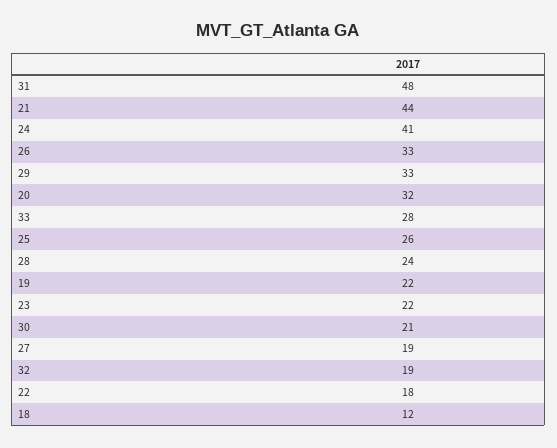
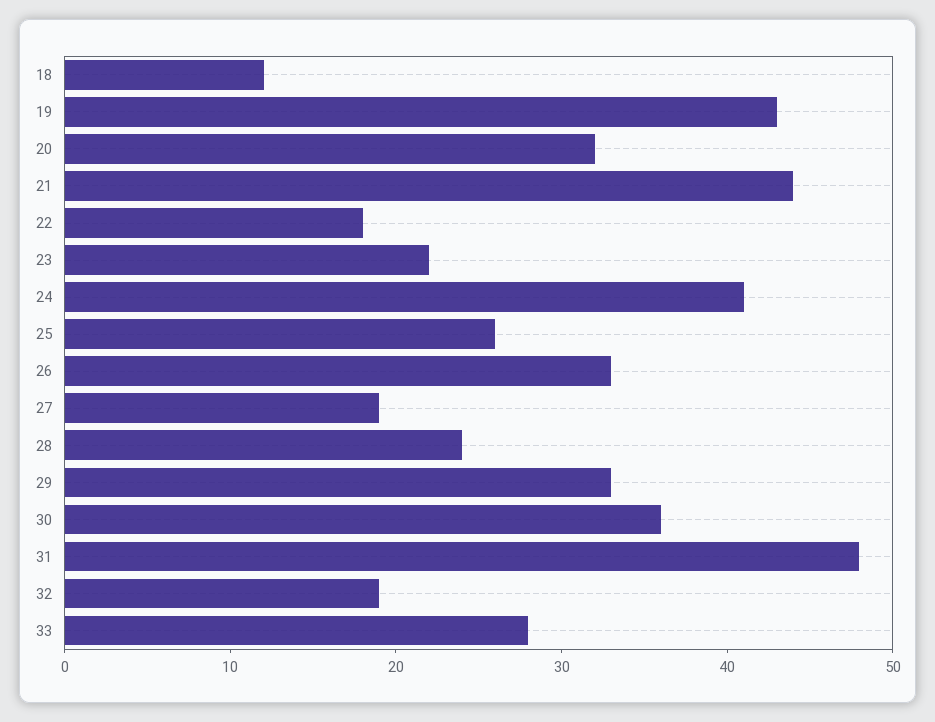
  {
    "31": 48,
    "21": 44,
    "24": 41,
    "26": 33,
    "29": 33,
    "20": 32,
    "33": 28,
    "25": 26,
    "28": 24,
-   "19": 22,
+   "19": 43,
    "23": 22,
-   "30": 21,
+   "30": 36,
    "27": 19,
    "32": 19,
    "22": 18,
    "18": 12
  }

